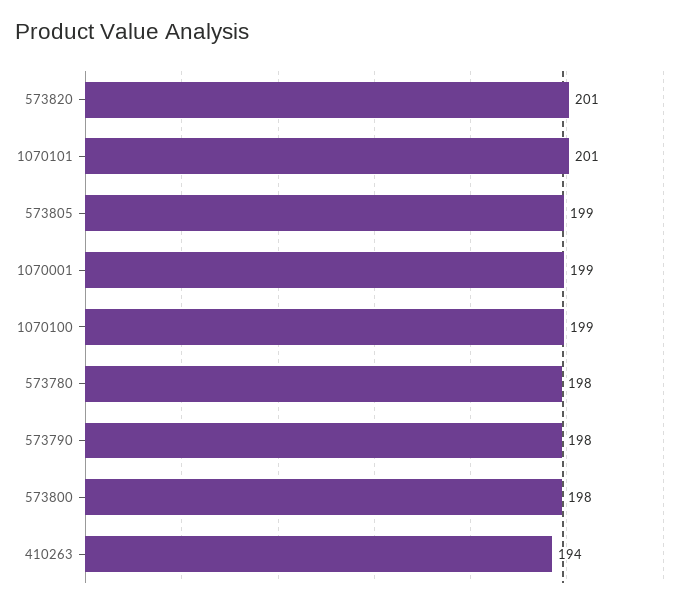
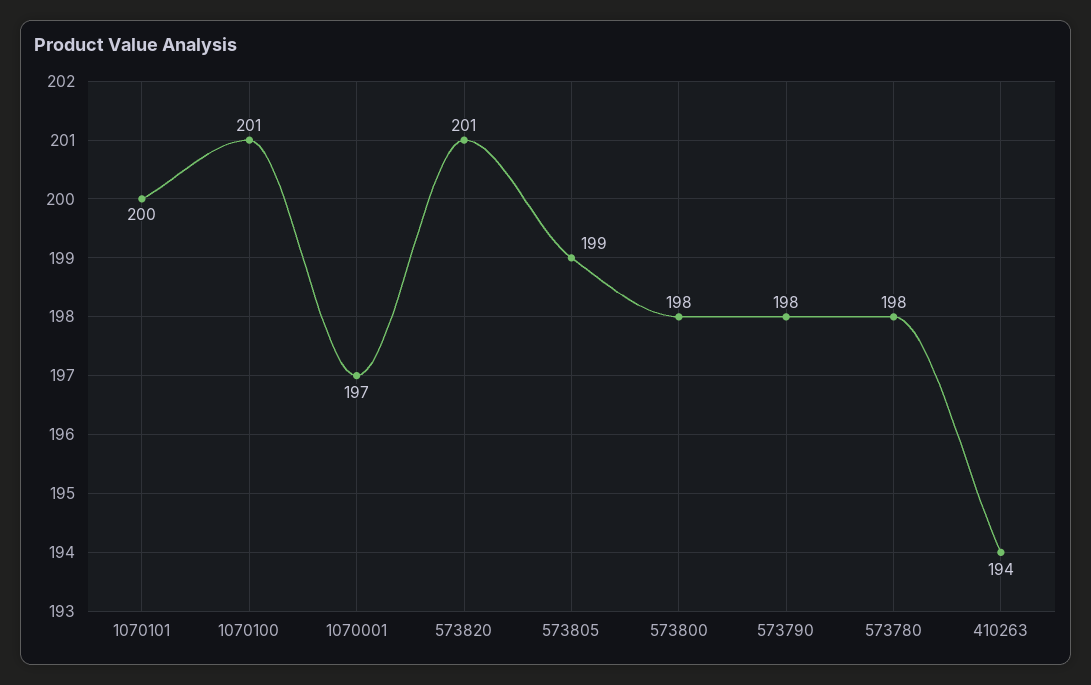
  {
    "573820": 201,
-   "1070101": 201,
+   "1070101": 200,
    "573805": 199,
-   "1070001": 199,
+   "1070001": 197,
-   "1070100": 199,
+   "1070100": 201,
    "573780": 198,
    "573790": 198,
    "573800": 198,
    "410263": 194
  }

